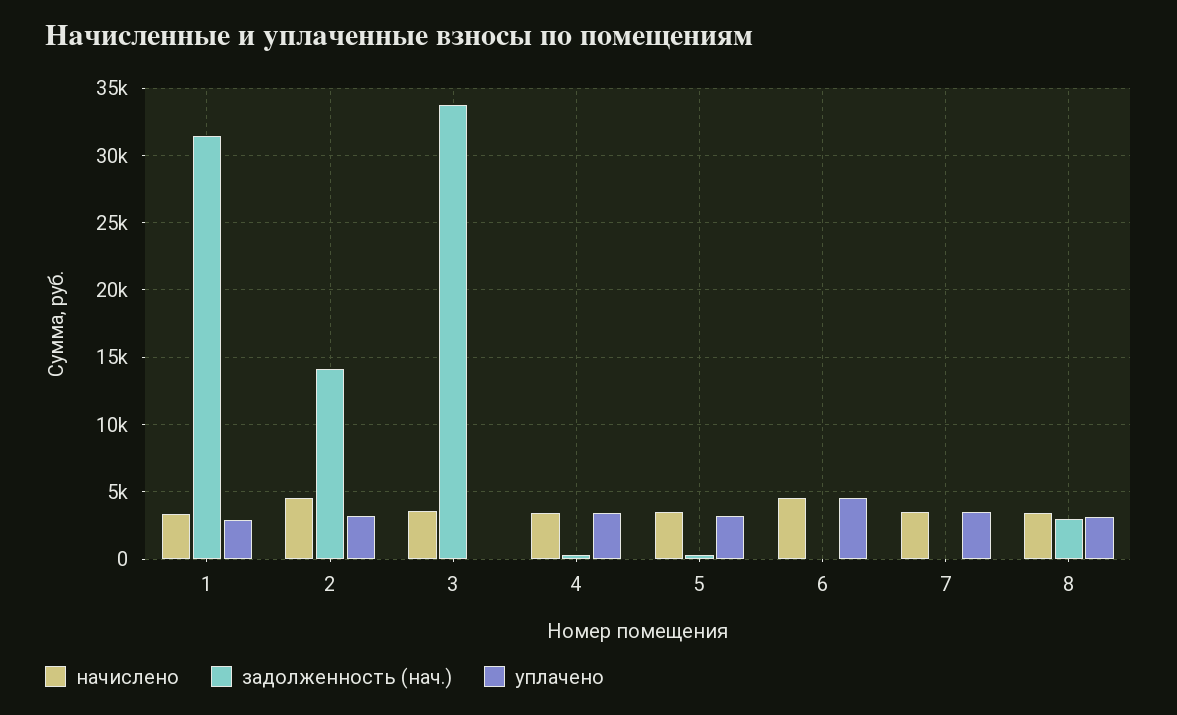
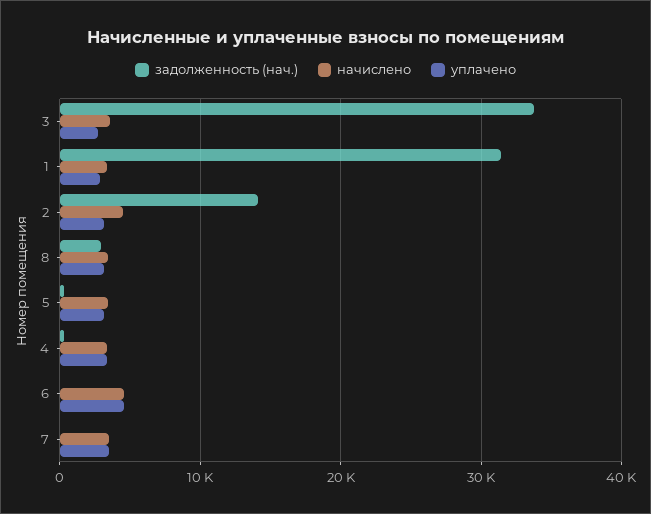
  {
    "начислено": {
      "1": 3500,
      "2": 4500,
      "3": 3500,
      "4": 3500,
      "5": 3500,
      "6": 4500,
      "7": 3500,
      "8": 3500
    },
    "задолженность (нач.)": {
      "1": 31500,
      "2": 14000,
      "3": 34000,
      "4": 500,
      "5": 500,
      "6": 0,
      "7": 0,
      "8": 3000
    },
    "уплачено": {
      "1": 3000,
      "2": 3000,
-     "3": 0,
+     "3": 3000,
      "4": 3500,
      "5": 3000,
      "6": 4500,
      "7": 3500,
      "8": 3000
    }
  }

